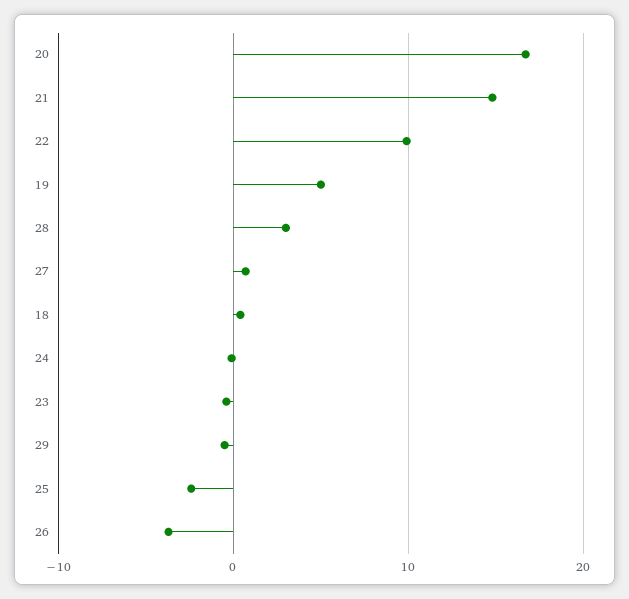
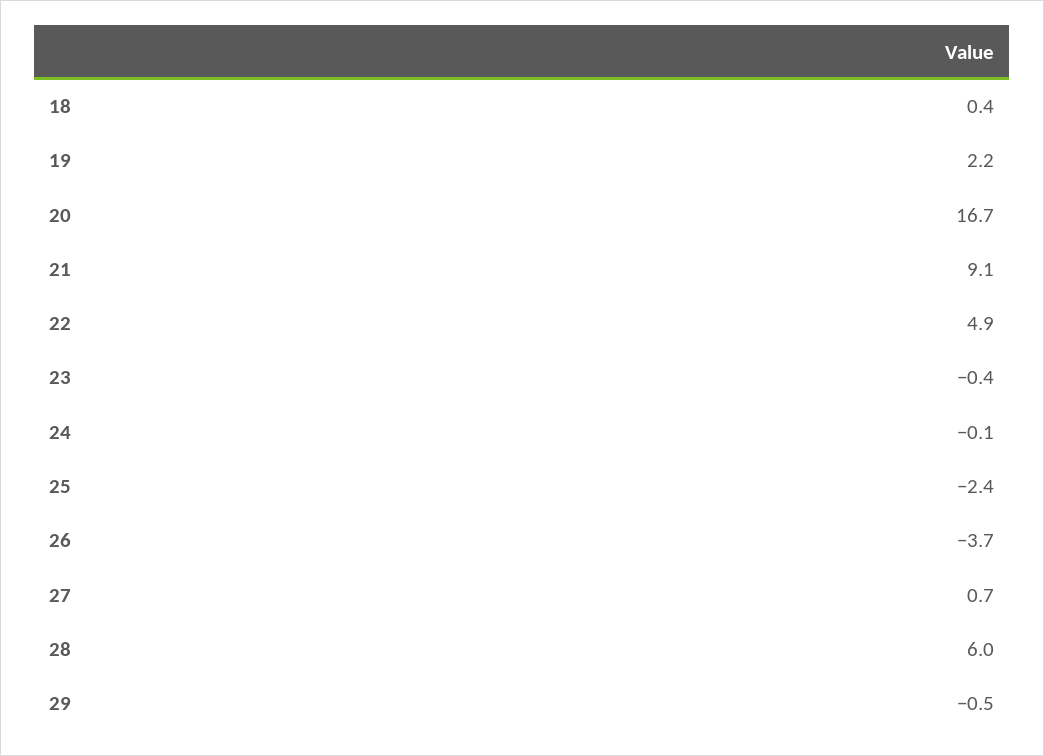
  {
    "20": 16.7,
-   "21": 15,
+   "21": 9.1,
-   "22": 10,
+   "22": 4.9,
-   "19": 5,
+   "19": 2.2,
-   "28": 3,
+   "28": 6,
    "27": 0.7,
    "18": 0.4,
    "24": -0.1,
    "23": -0.4,
    "29": -0.5,
    "25": -2.4,
    "26": -3.7
  }

